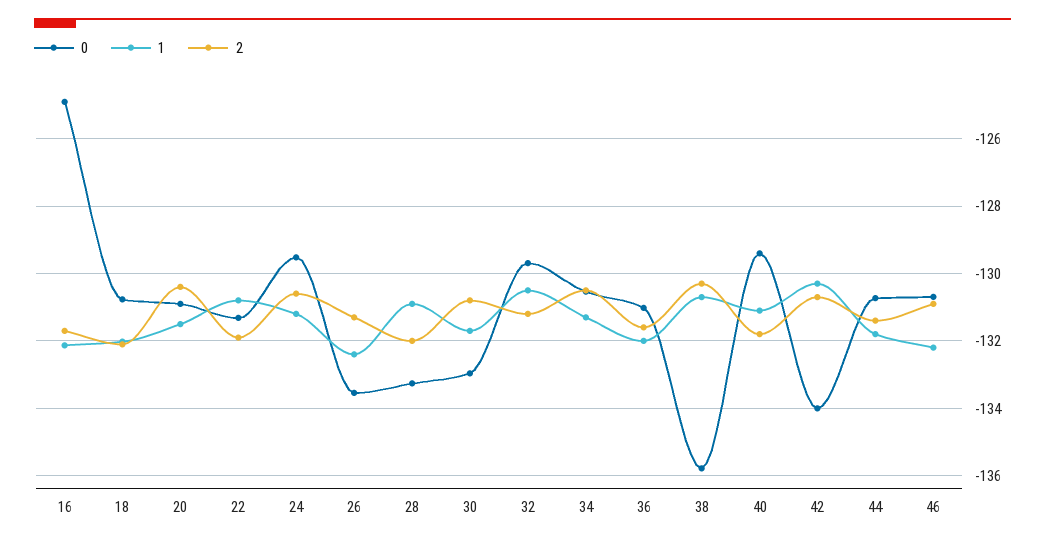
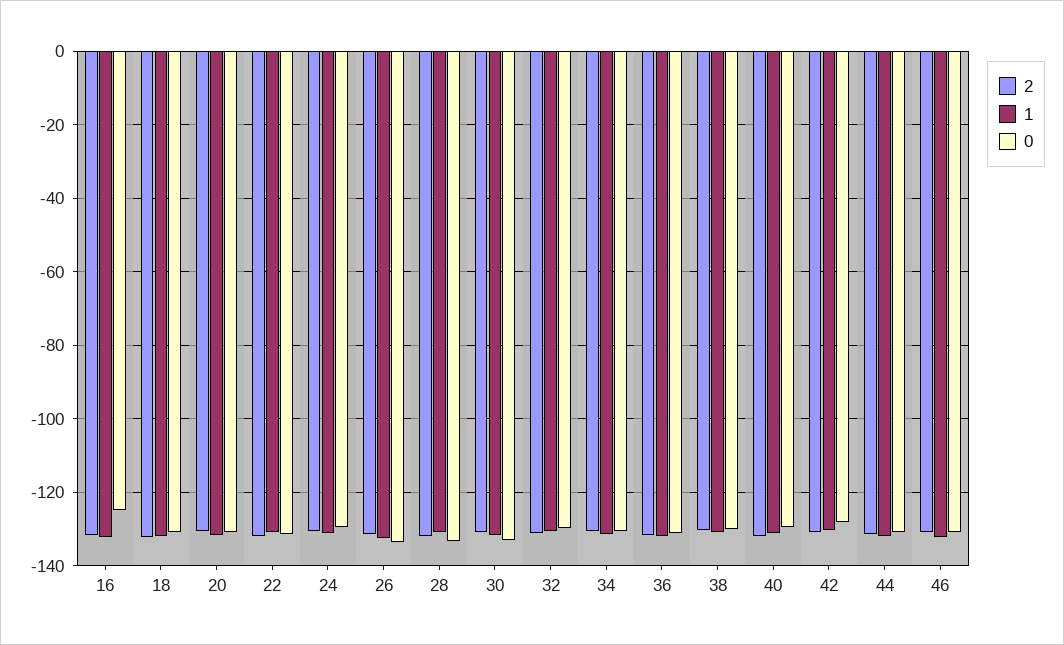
  {
    "0": {
      "16": -125,
      "18": -130.8,
      "20": -131,
      "22": -131.4,
      "24": -129.6,
      "26": -133.6,
      "28": -133.2,
      "30": -133,
      "32": -129.6,
      "34": -130.6,
      "36": -131,
-     "38": -135.8,
+     "38": -130,
      "40": -129.4,
-     "42": -134,
+     "42": -128,
      "44": -130.8,
      "46": -130.6
    },
    "1": {
      "16": -132.2,
      "18": -132,
      "20": -131.6,
      "22": -130.8,
      "24": -131.2,
      "26": -132.4,
      "28": -131,
      "30": -131.8,
      "32": -130.6,
      "34": -131.4,
      "36": -132,
      "38": -130.8,
      "40": -131.2,
      "42": -130.4,
      "44": -131.8,
      "46": -132.2
    },
    "2": {
      "16": -131.8,
      "18": -132.2,
      "20": -130.4,
      "22": -132,
      "24": -130.6,
      "26": -131.4,
      "28": -132,
      "30": -130.8,
      "32": -131.2,
      "34": -130.6,
      "36": -131.6,
      "38": -130.4,
      "40": -131.8,
      "42": -130.8,
      "44": -131.4,
      "46": -131
    }
  }

